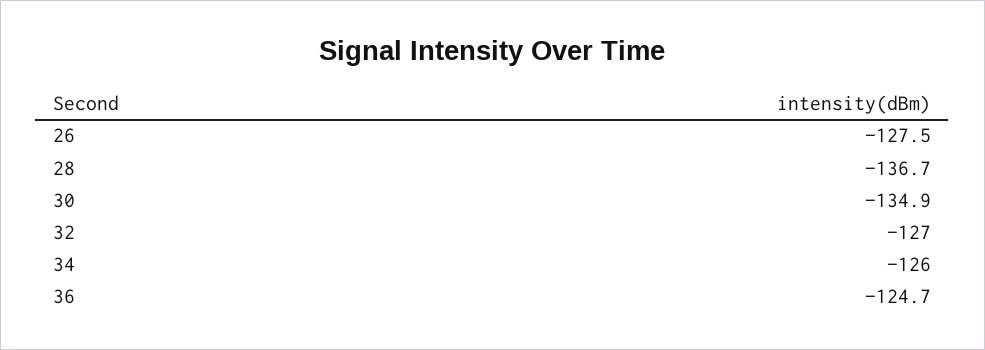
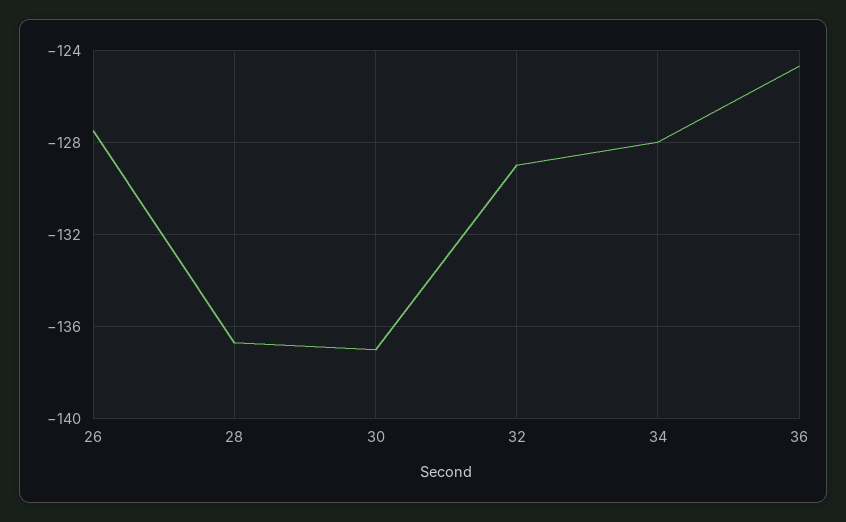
  {
    "26": -127.5,
    "28": -136.7,
-   "30": -134.9,
+   "30": -137,
-   "32": -127,
+   "32": -129,
-   "34": -126,
+   "34": -128,
    "36": -124.7
  }

